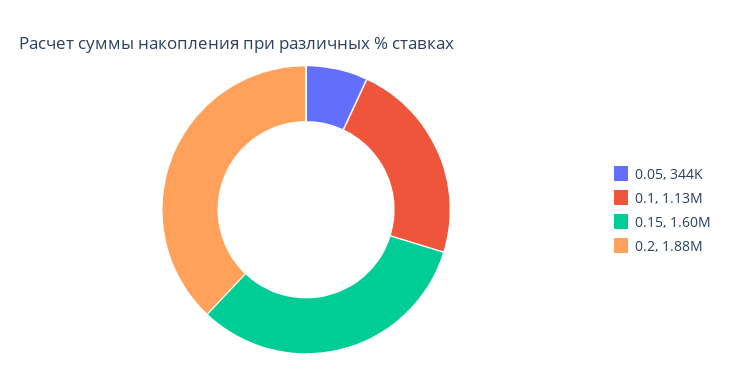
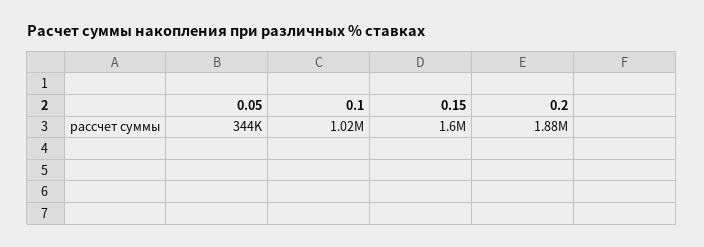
  {
    "0.05": 344000,
-   "0.1": 1130000,
+   "0.1": 1020000,
    "0.15": 1600000,
    "0.2": 1880000
  }

